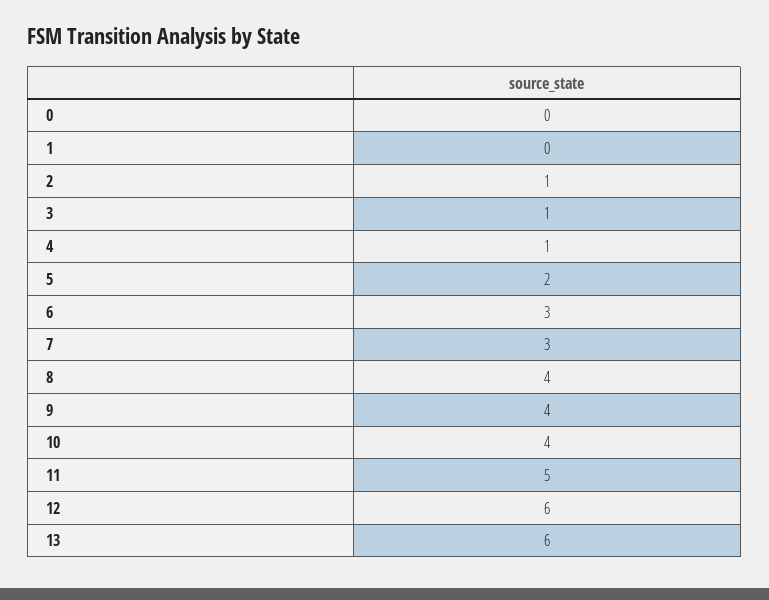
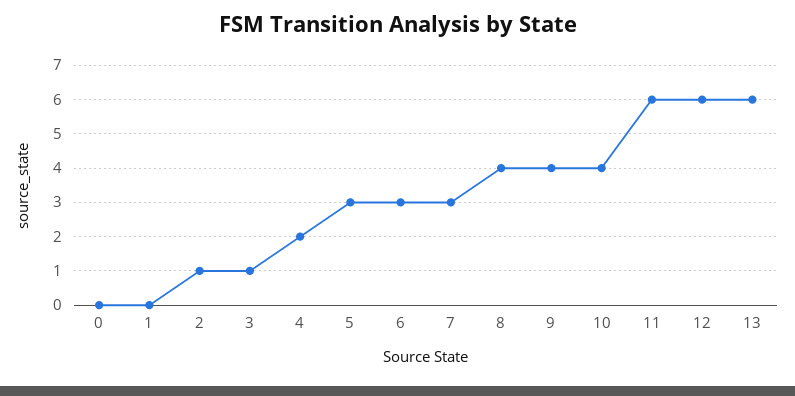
  {
    "0": 0,
    "1": 0,
    "2": 1,
    "3": 1,
-   "4": 1,
+   "4": 2,
-   "5": 2,
+   "5": 3,
    "6": 3,
    "7": 3,
    "8": 4,
    "9": 4,
    "10": 4,
-   "11": 5,
+   "11": 6,
    "12": 6,
    "13": 6
  }

